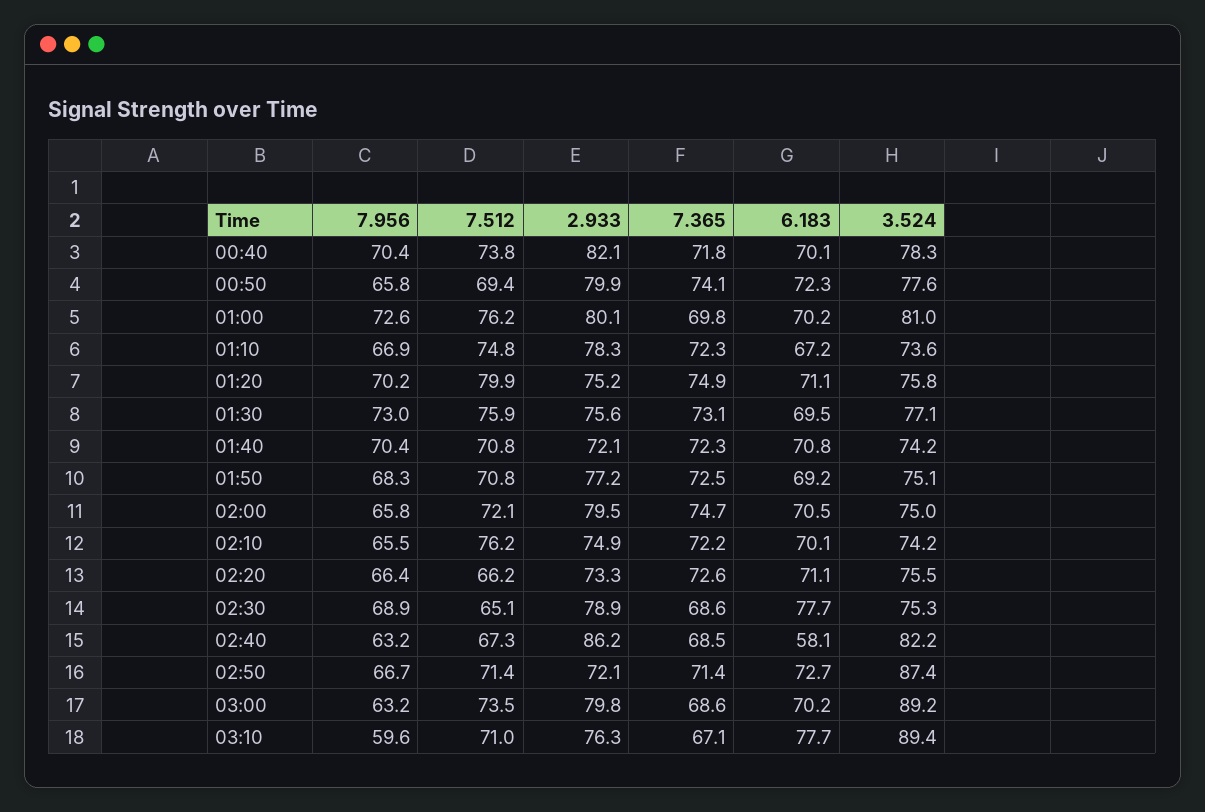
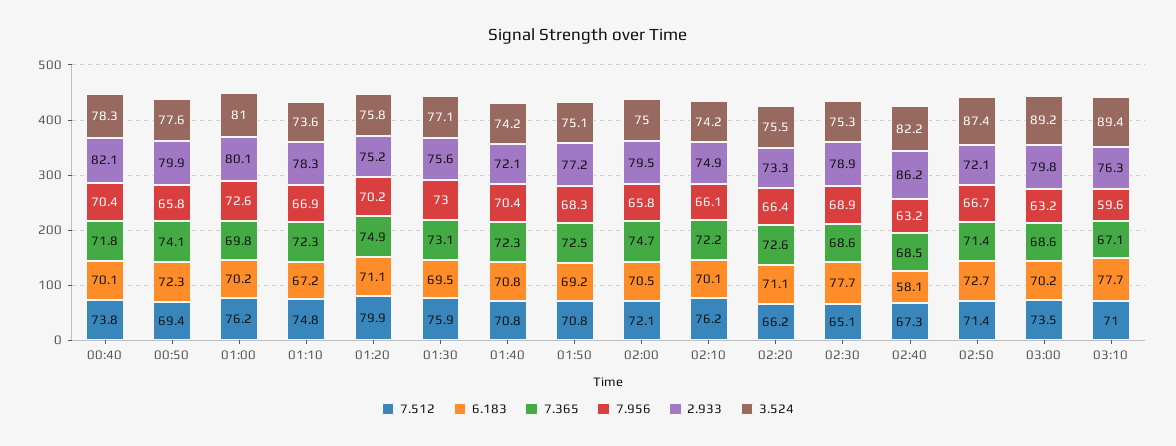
  {
    "7.956": {
      "00:40": 70.4,
      "00:50": 65.8,
      "01:00": 72.6,
      "01:10": 66.9,
      "01:20": 70.2,
      "01:30": 73,
      "01:40": 70.4,
      "01:50": 68.3,
      "02:00": 65.8,
-     "02:10": 65.5,
+     "02:10": 66.1,
      "02:20": 66.4,
      "02:30": 68.9,
      "02:40": 63.2,
      "02:50": 66.7,
      "03:00": 63.2,
      "03:10": 59.6
    },
    "7.512": {
      "00:40": 73.8,
      "00:50": 69.4,
      "01:00": 76.2,
      "01:10": 74.8,
      "01:20": 79.9,
      "01:30": 75.9,
      "01:40": 70.8,
      "01:50": 70.8,
      "02:00": 72.1,
      "02:10": 76.2,
      "02:20": 66.2,
      "02:30": 65.1,
      "02:40": 67.3,
      "02:50": 71.4,
      "03:00": 73.5,
      "03:10": 71
    },
    "2.933": {
      "00:40": 82.1,
      "00:50": 79.9,
      "01:00": 80.1,
      "01:10": 78.3,
      "01:20": 75.2,
      "01:30": 75.6,
      "01:40": 72.1,
      "01:50": 77.2,
      "02:00": 79.5,
      "02:10": 74.9,
      "02:20": 73.3,
      "02:30": 78.9,
      "02:40": 86.2,
      "02:50": 72.1,
      "03:00": 79.8,
      "03:10": 76.3
    },
    "7.365": {
      "00:40": 71.8,
      "00:50": 74.1,
      "01:00": 69.8,
      "01:10": 72.3,
      "01:20": 74.9,
      "01:30": 73.1,
      "01:40": 72.3,
      "01:50": 72.5,
      "02:00": 74.7,
      "02:10": 72.2,
      "02:20": 72.6,
      "02:30": 68.6,
      "02:40": 68.5,
      "02:50": 71.4,
      "03:00": 68.6,
      "03:10": 67.1
    },
    "6.183": {
      "00:40": 70.1,
      "00:50": 72.3,
      "01:00": 70.2,
      "01:10": 67.2,
      "01:20": 71.1,
      "01:30": 69.5,
      "01:40": 70.8,
      "01:50": 69.2,
      "02:00": 70.5,
      "02:10": 70.1,
      "02:20": 71.1,
      "02:30": 77.7,
      "02:40": 58.1,
      "02:50": 72.7,
      "03:00": 70.2,
      "03:10": 77.7
    },
    "3.524": {
      "00:40": 78.3,
      "00:50": 77.6,
      "01:00": 81,
      "01:10": 73.6,
      "01:20": 75.8,
      "01:30": 77.1,
      "01:40": 74.2,
      "01:50": 75.1,
      "02:00": 75,
      "02:10": 74.2,
      "02:20": 75.5,
      "02:30": 75.3,
      "02:40": 82.2,
      "02:50": 87.4,
      "03:00": 89.2,
      "03:10": 89.4
    }
  }

